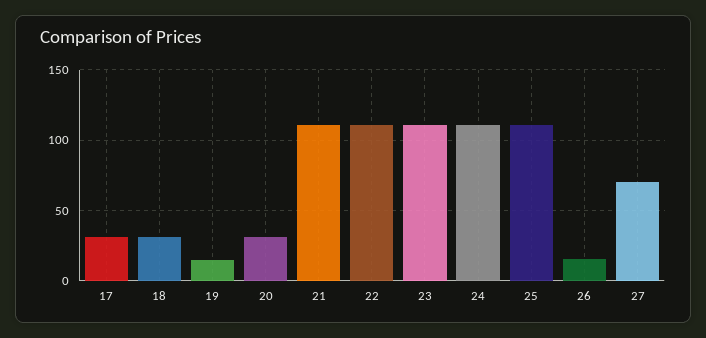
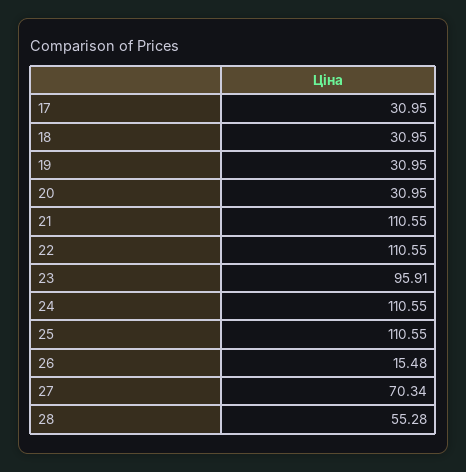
  {
    "17": 30.95,
    "18": 30.95,
-   "19": 15,
+   "19": 30.95,
    "20": 30.95,
    "21": 110.55,
    "22": 110.55,
-   "23": 110,
+   "23": 95.91,
    "24": 110.55,
    "25": 110.55,
    "26": 15.48,
-   "27": 70.34
+   "27": 70.34,
+   "28": 55.28
  }

